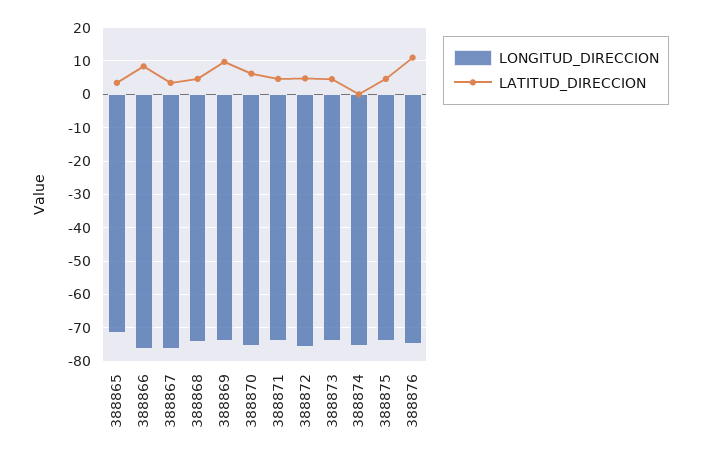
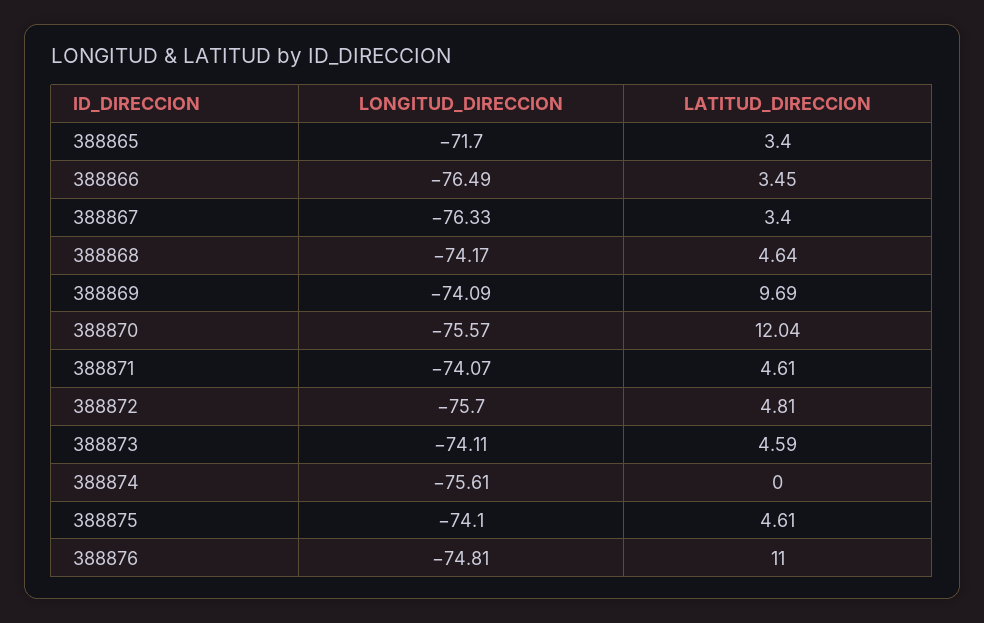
  {
    "LONGITUD_DIRECCION": {
      "388865": -71.7,
      "388866": -76.49,
      "388867": -76.33,
      "388868": -74.17,
      "388869": -74.09,
      "388870": -75.57,
      "388871": -74.07,
      "388872": -75.7,
      "388873": -74.11,
      "388874": -75.61,
      "388875": -74.1,
      "388876": -74.81
    },
    "LATITUD_DIRECCION": {
      "388865": 3.4,
-     "388866": 8,
+     "388866": 3.45,
      "388867": 3.4,
      "388868": 4.64,
      "388869": 9.69,
-     "388870": 6,
+     "388870": 12.04,
      "388871": 4.61,
      "388872": 4.81,
      "388873": 4.59,
      "388874": 0,
      "388875": 4.61,
      "388876": 11
    }
  }

